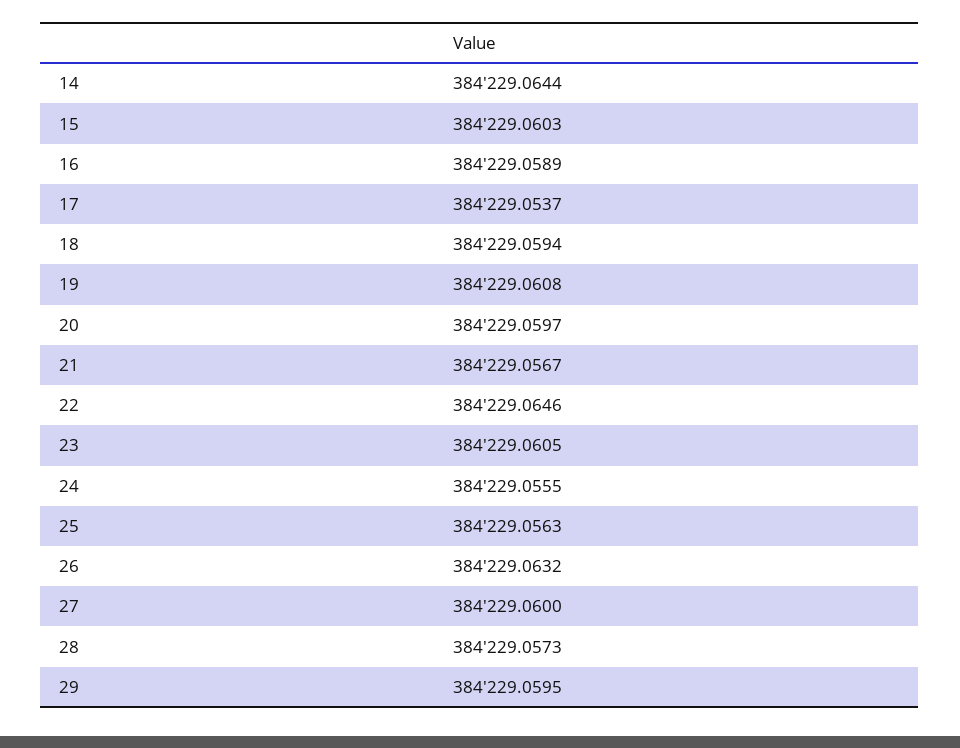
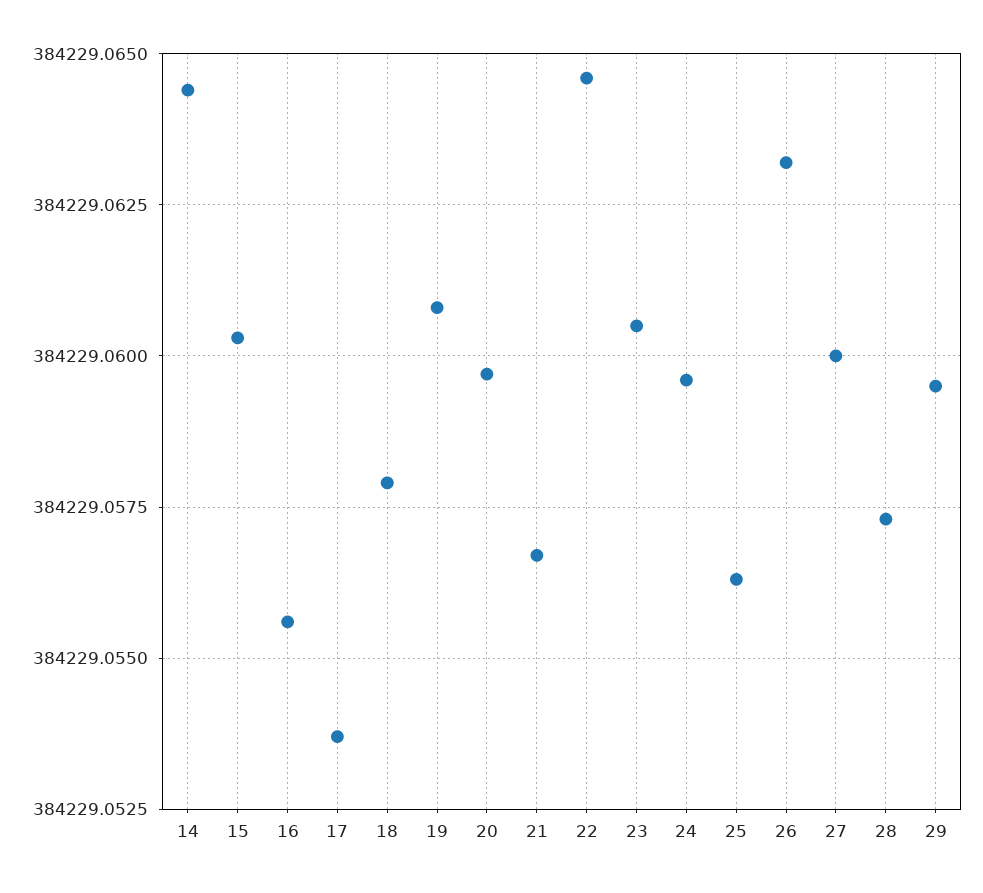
  {
    "14": 384229.0644,
    "15": 384229.0603,
-   "16": 384229.0589,
+   "16": 384229.0555,
    "17": 384229.0537,
-   "18": 384229.0594,
+   "18": 384229.058,
    "19": 384229.0608,
    "20": 384229.0597,
    "21": 384229.0567,
    "22": 384229.0646,
    "23": 384229.0605,
-   "24": 384229.0555,
+   "24": 384229.0595,
    "25": 384229.0563,
    "26": 384229.0632,
    "27": 384229.06,
    "28": 384229.0573,
    "29": 384229.0595
  }

